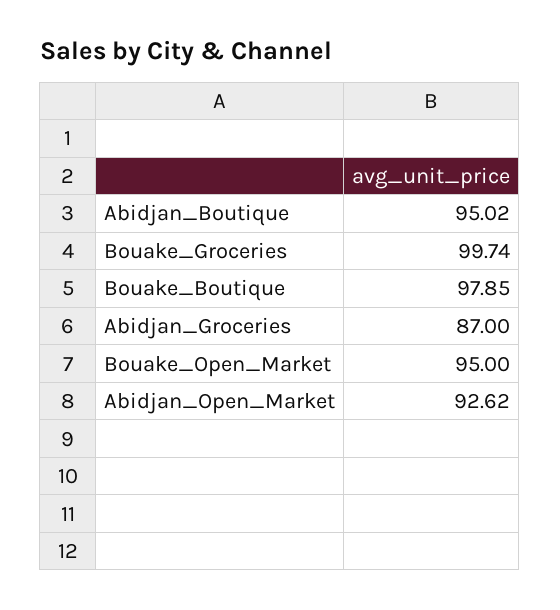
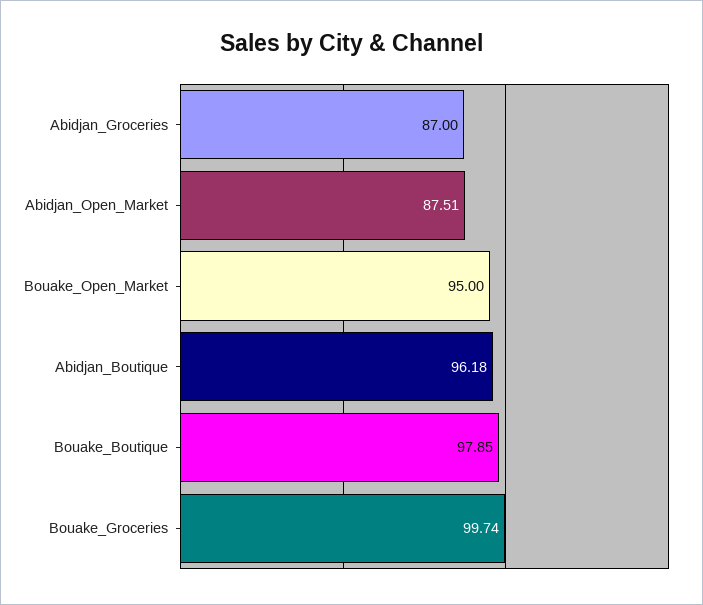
  {
-   "Abidjan_Boutique": 95.02,
+   "Abidjan_Boutique": 96.18,
    "Bouake_Groceries": 99.74,
    "Bouake_Boutique": 97.85,
    "Abidjan_Groceries": 87,
    "Bouake_Open_Market": 95,
-   "Abidjan_Open_Market": 92.62
+   "Abidjan_Open_Market": 87.51
  }

